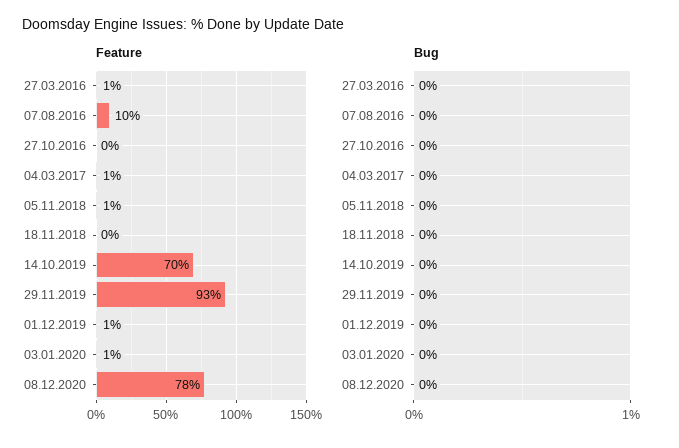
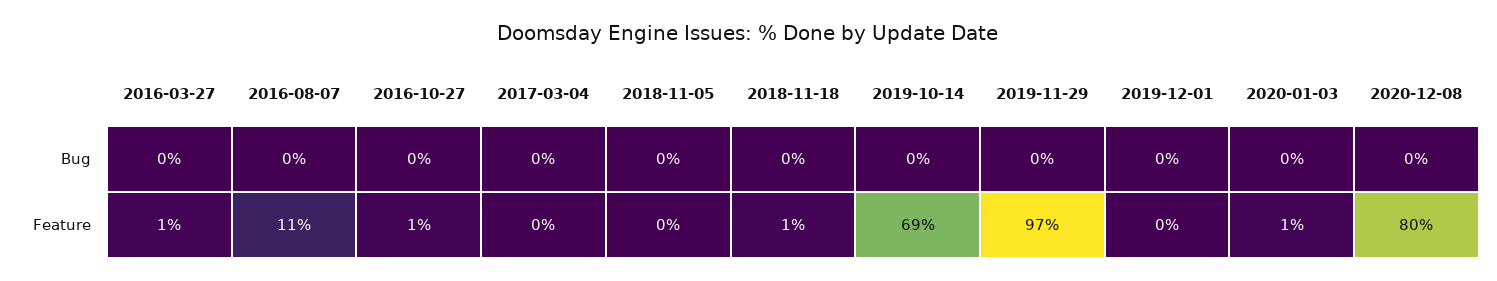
  {
    "Feature": {
      "27.03.2016": 1,
-     "07.08.2016": 10,
+     "07.08.2016": 11,
-     "27.10.2016": 0,
+     "27.10.2016": 1,
-     "04.03.2017": 1,
+     "04.03.2017": 0,
-     "05.11.2018": 1,
+     "05.11.2018": 0,
-     "18.11.2018": 0,
+     "18.11.2018": 1,
-     "14.10.2019": 70,
+     "14.10.2019": 69,
-     "29.11.2019": 93,
+     "29.11.2019": 97,
-     "01.12.2019": 1,
+     "01.12.2019": 0,
      "03.01.2020": 1,
-     "08.12.2020": 78
+     "08.12.2020": 80
    },
    "Bug": {
      "27.03.2016": 0,
      "07.08.2016": 0,
      "27.10.2016": 0,
      "04.03.2017": 0,
      "05.11.2018": 0,
      "18.11.2018": 0,
      "14.10.2019": 0,
      "29.11.2019": 0,
      "01.12.2019": 0,
      "03.01.2020": 0,
      "08.12.2020": 0
    }
  }

